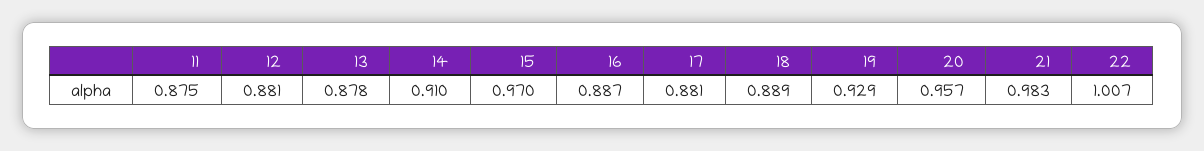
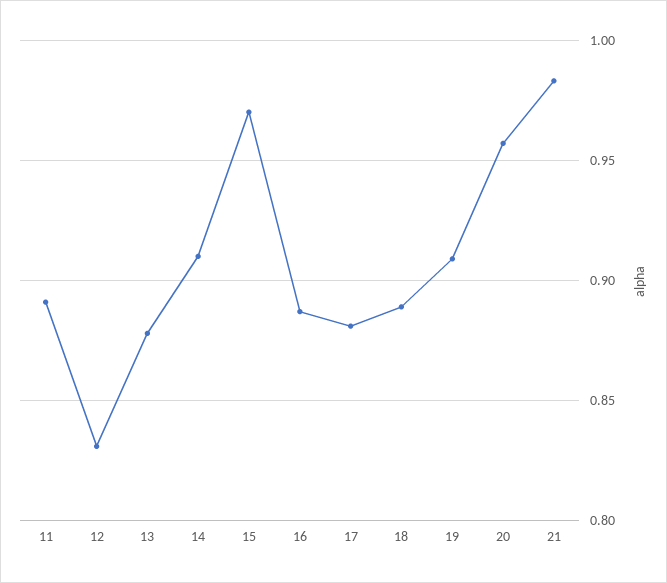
  {
-   "11": 0.875,
+   "11": 0.89,
-   "12": 0.881,
+   "12": 0.83,
    "13": 0.878,
    "14": 0.91,
    "15": 0.97,
    "16": 0.887,
    "17": 0.881,
    "18": 0.889,
-   "19": 0.929,
+   "19": 0.91,
    "20": 0.957,
-   "21": 0.983,
+   "21": 0.983
-   "22": 1.007
  }

